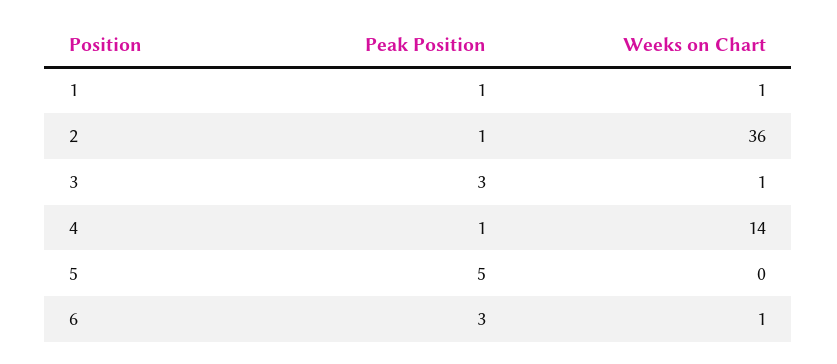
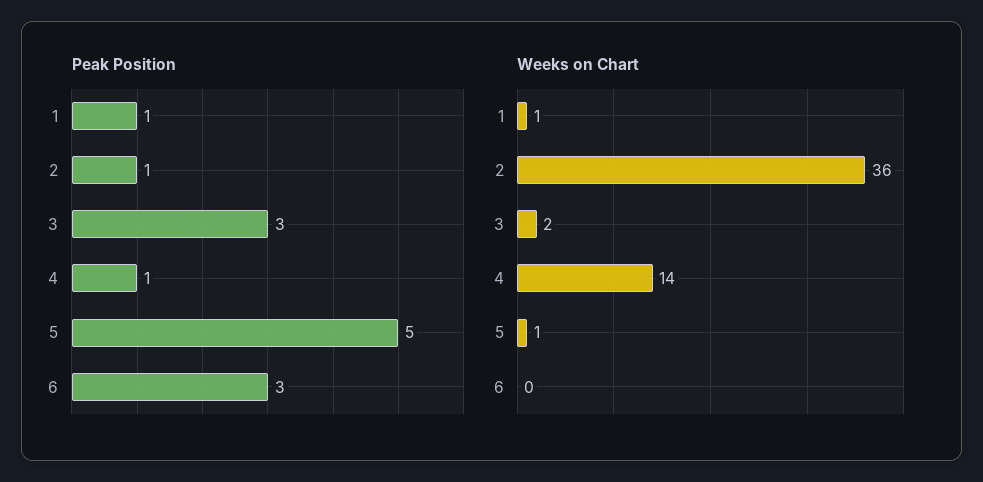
  {
    "Peak Position": {
      "1": 1,
      "2": 1,
      "3": 3,
      "4": 1,
      "5": 5,
      "6": 3
    },
    "Weeks on Chart": {
      "1": 1,
      "2": 36,
-     "3": 1,
+     "3": 2,
      "4": 14,
-     "5": 0,
+     "5": 1,
-     "6": 1
+     "6": 0
    }
  }

